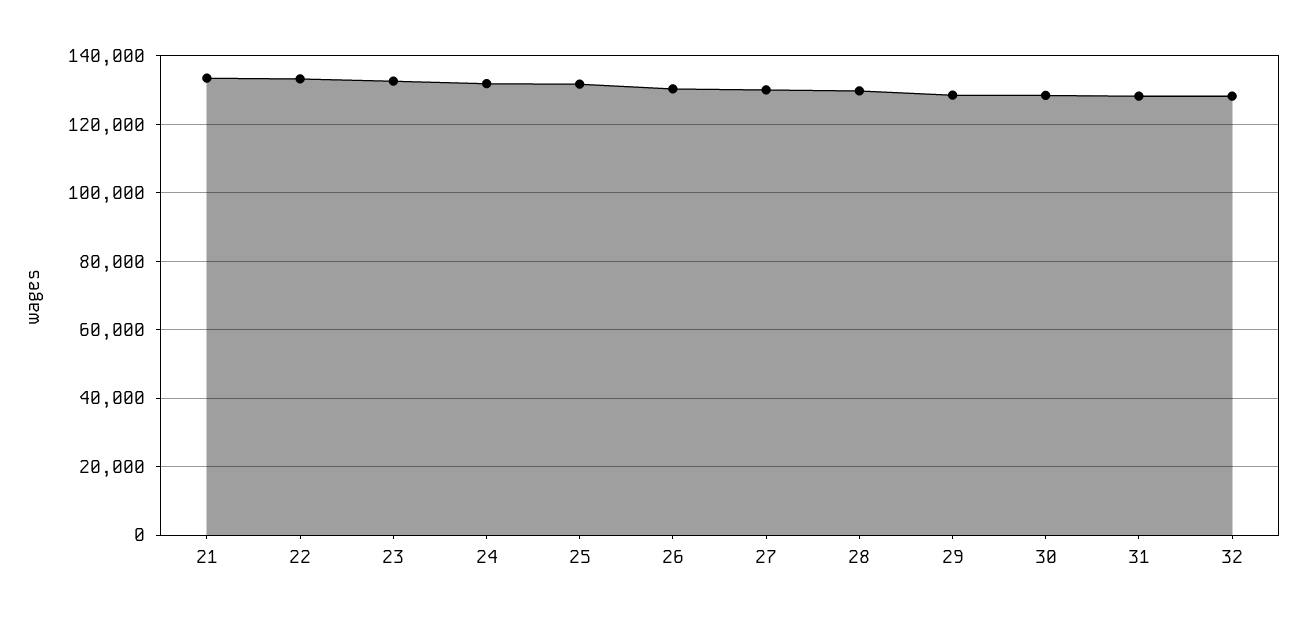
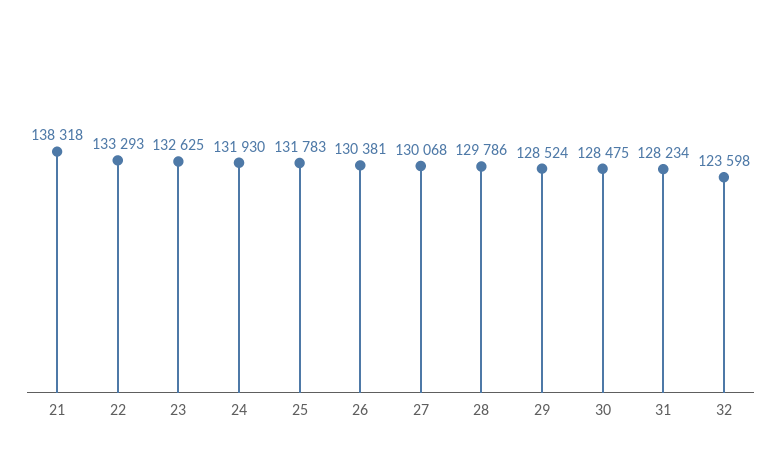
  {
-   "21": 134000,
+   "21": 138318,
    "22": 133293,
    "23": 132625,
    "24": 131930,
    "25": 131783,
    "26": 130381,
    "27": 130068,
    "28": 129786,
    "29": 128524,
    "30": 128475,
    "31": 128234,
-   "32": 128000
+   "32": 123598
  }

